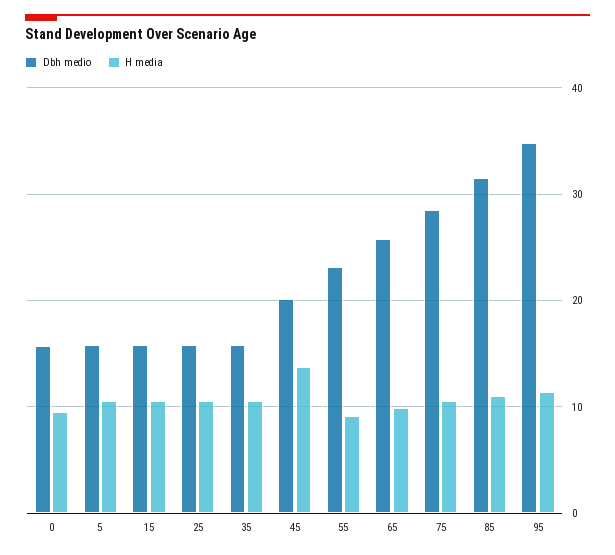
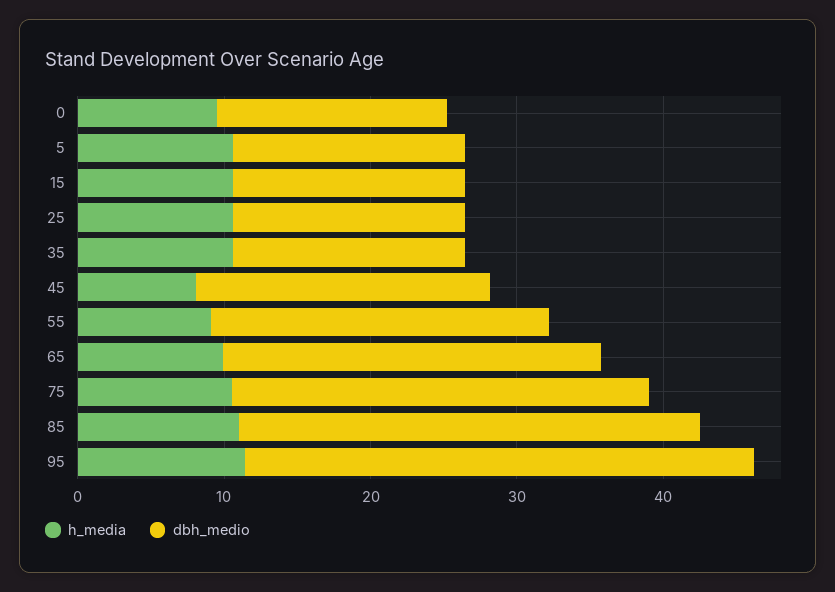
  {
    "Dbh medio": {
      "0": 16,
      "5": 16,
      "15": 16,
      "25": 16,
      "35": 16,
      "45": 20,
      "55": 23,
      "65": 26,
      "75": 29,
      "85": 31,
      "95": 35
    },
    "H media": {
      "0": 10,
      "5": 11,
      "15": 11,
      "25": 11,
      "35": 11,
-     "45": 14,
+     "45": 8,
      "55": 9,
      "65": 10,
      "75": 11,
      "85": 11,
      "95": 11
    }
  }

